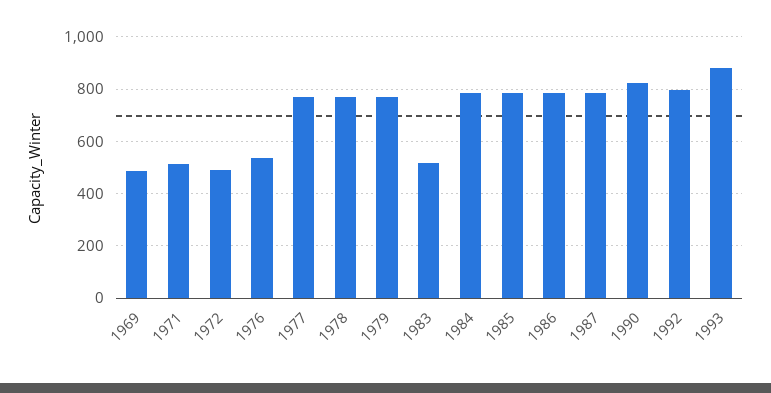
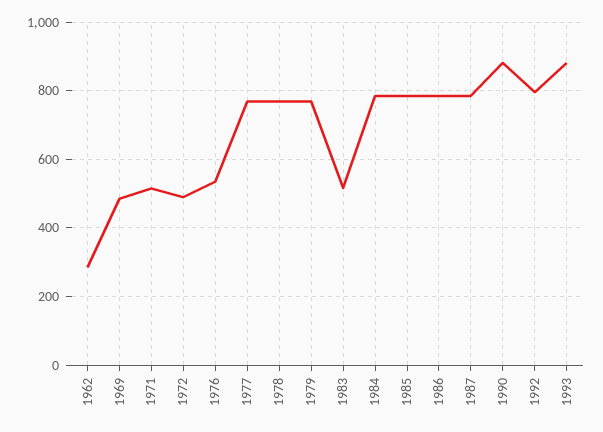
  {
    "1969": 480,
    "1971": 520,
    "1972": 500,
    "1976": 540,
    "1977": 760,
    "1978": 760,
    "1979": 760,
    "1983": 520,
    "1984": 780,
    "1985": 780,
    "1986": 780,
    "1987": 780,
-   "1990": 825,
+   "1990": 880,
    "1992": 800,
-   "1993": 880
+   "1993": 880,
+   "1962": 280
  }

